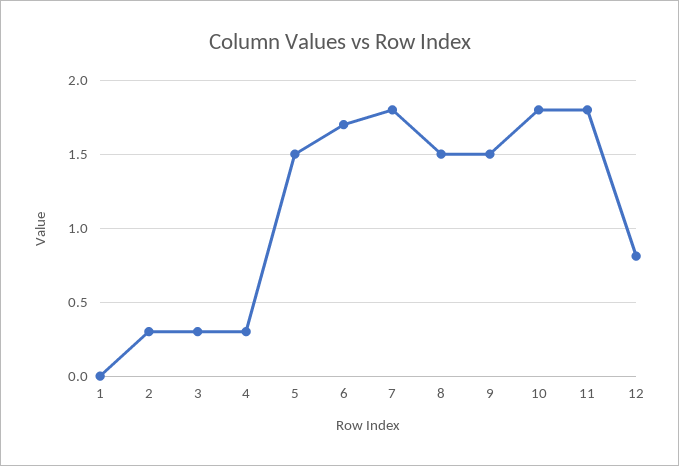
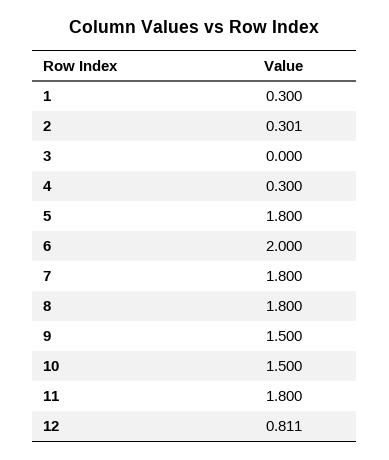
  {
-   "1": 0,
+   "1": 0.3,
    "2": 0.301,
-   "3": 0.3,
+   "3": 0,
    "4": 0.3,
-   "5": 1.5,
+   "5": 1.8,
-   "6": 1.7,
+   "6": 2,
    "7": 1.8,
-   "8": 1.5,
+   "8": 1.8,
    "9": 1.5,
-   "10": 1.8,
+   "10": 1.5,
    "11": 1.8,
    "12": 0.811
  }

